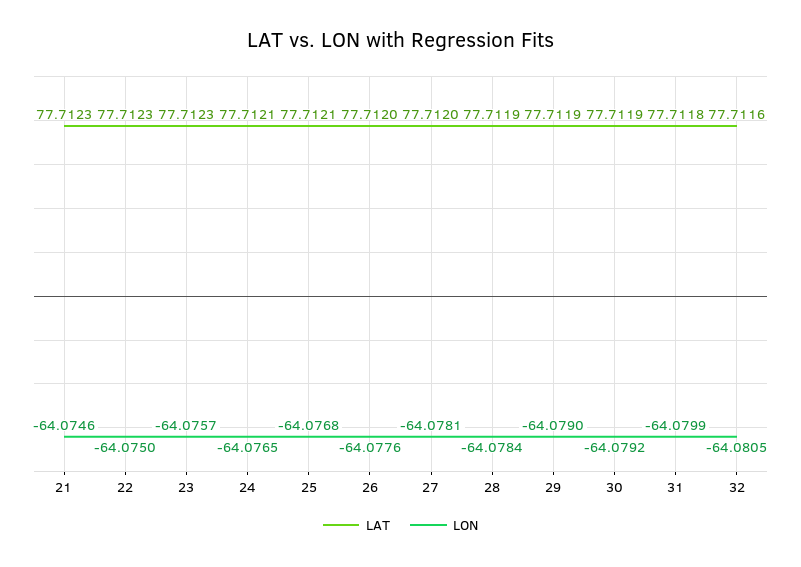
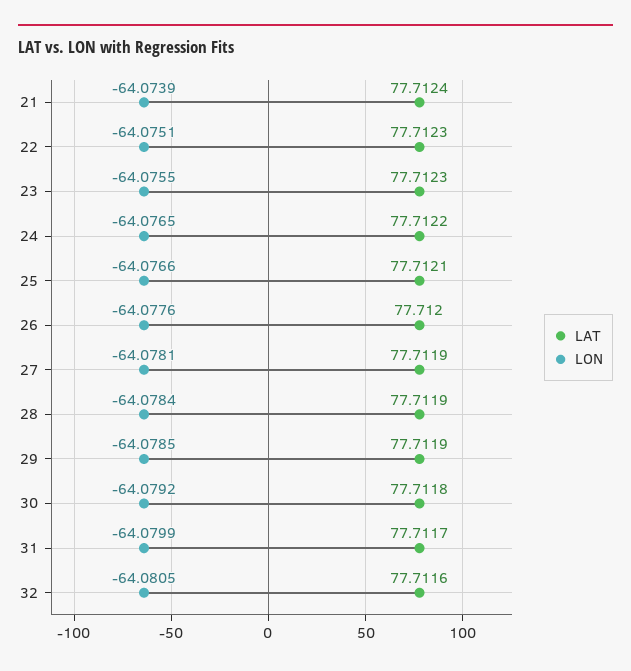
  {
    "LAT": {
-     "21": 77.7123,
+     "21": 77.7124,
      "22": 77.7123,
      "23": 77.7123,
-     "24": 77.7121,
+     "24": 77.7122,
      "25": 77.7121,
      "26": 77.712,
-     "27": 77.712,
+     "27": 77.7119,
      "28": 77.7119,
      "29": 77.7119,
-     "30": 77.7119,
+     "30": 77.7118,
-     "31": 77.7118,
+     "31": 77.7117,
      "32": 77.7116
    },
    "LON": {
-     "21": -64.0746,
+     "21": -64.0739,
-     "22": -64.075,
+     "22": -64.0751,
-     "23": -64.0757,
+     "23": -64.0755,
      "24": -64.0765,
-     "25": -64.0768,
+     "25": -64.0766,
      "26": -64.0776,
      "27": -64.0781,
      "28": -64.0784,
-     "29": -64.079,
+     "29": -64.0785,
      "30": -64.0792,
      "31": -64.0799,
      "32": -64.0805
    }
  }

